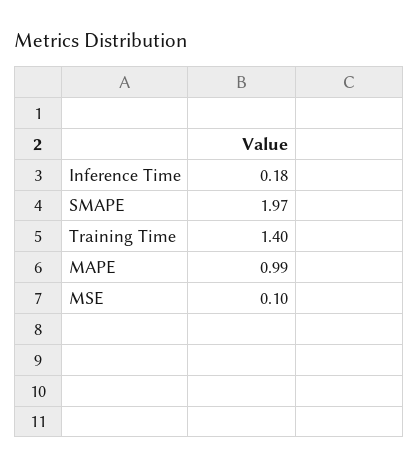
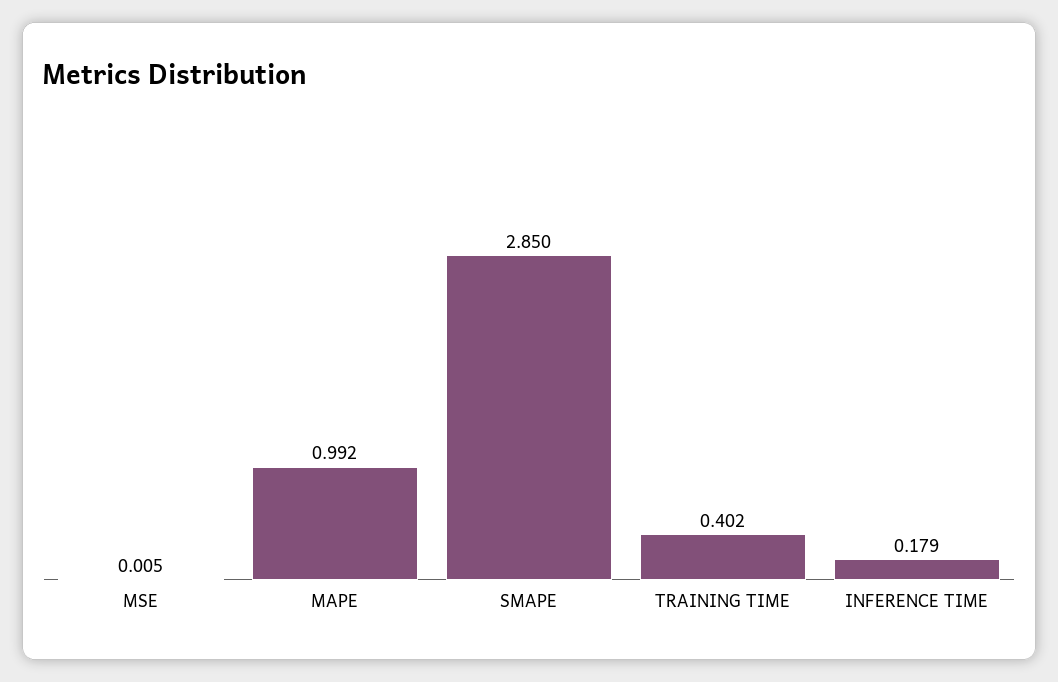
  {
    "Inference Time": 0.179,
-   "SMAPE": 1.97,
+   "SMAPE": 2.85,
-   "Training Time": 1.4,
+   "Training Time": 0.402,
    "MAPE": 0.992,
-   "MSE": 0.1
+   "MSE": 0.005
  }

